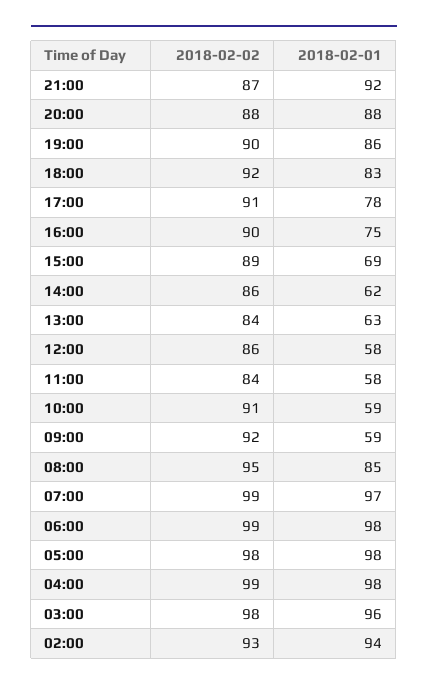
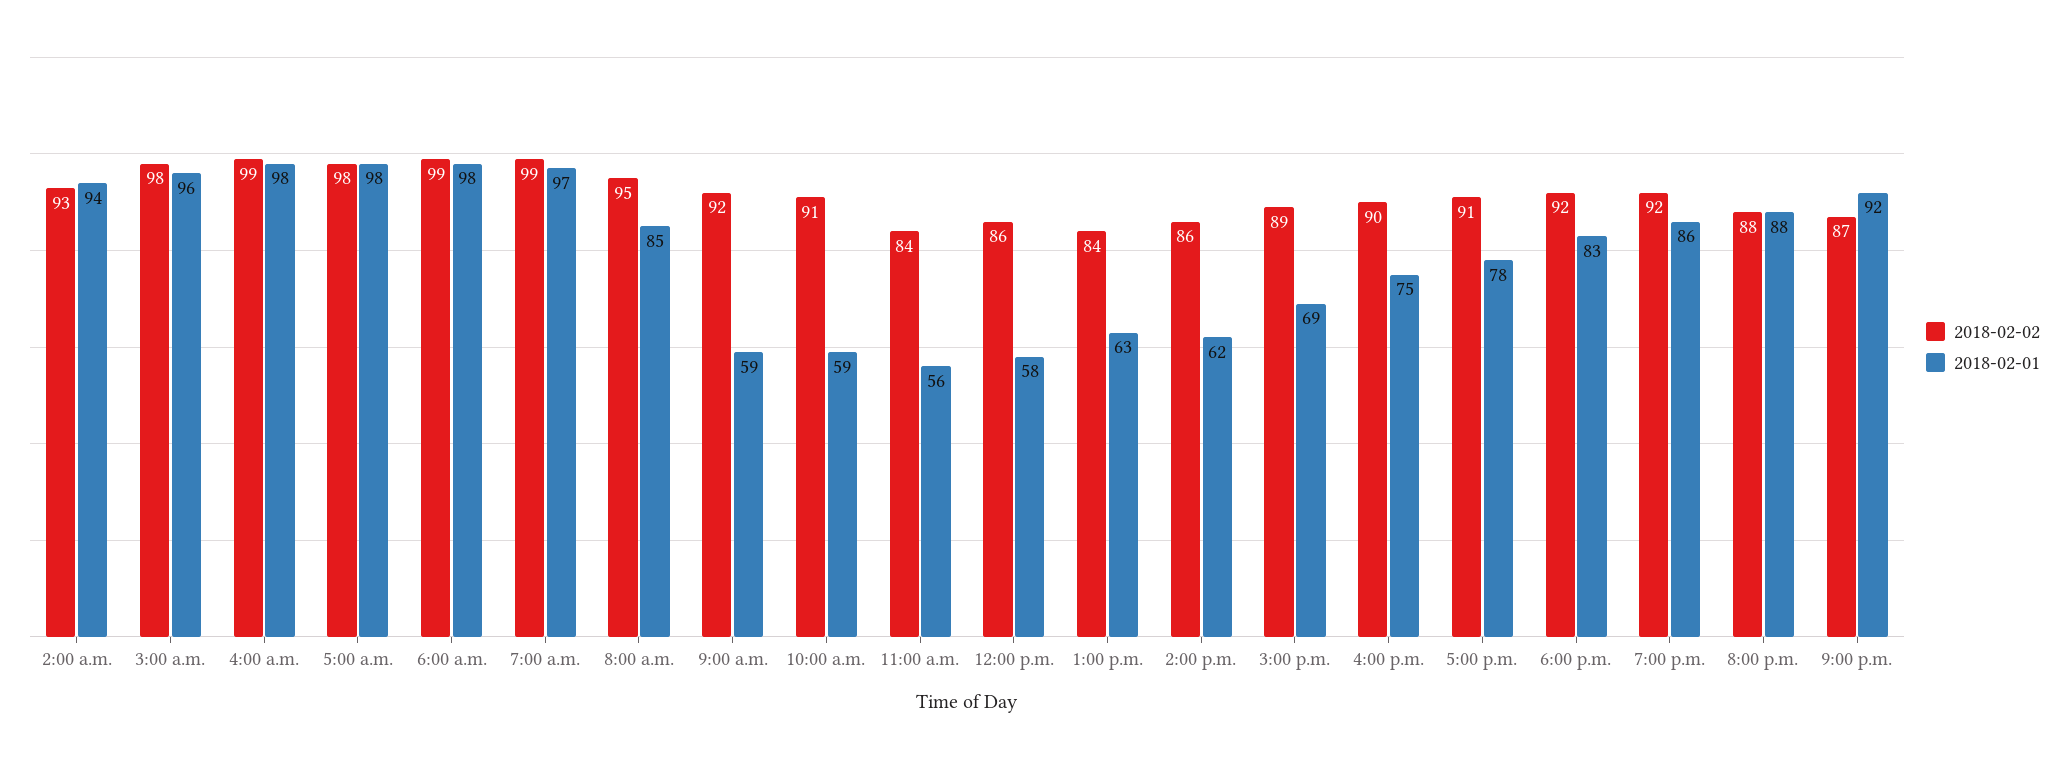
  {
    "2018-02-02": {
      "21:00": 87,
      "20:00": 88,
-     "19:00": 90,
+     "19:00": 92,
      "18:00": 92,
      "17:00": 91,
      "16:00": 90,
      "15:00": 89,
      "14:00": 86,
      "13:00": 84,
      "12:00": 86,
      "11:00": 84,
      "10:00": 91,
      "09:00": 92,
      "08:00": 95,
      "07:00": 99,
      "06:00": 99,
      "05:00": 98,
      "04:00": 99,
      "03:00": 98,
      "02:00": 93
    },
    "2018-02-01": {
      "21:00": 92,
      "20:00": 88,
      "19:00": 86,
      "18:00": 83,
      "17:00": 78,
      "16:00": 75,
      "15:00": 69,
      "14:00": 62,
      "13:00": 63,
      "12:00": 58,
-     "11:00": 58,
+     "11:00": 56,
      "10:00": 59,
      "09:00": 59,
      "08:00": 85,
      "07:00": 97,
      "06:00": 98,
      "05:00": 98,
      "04:00": 98,
      "03:00": 96,
      "02:00": 94
    }
  }

